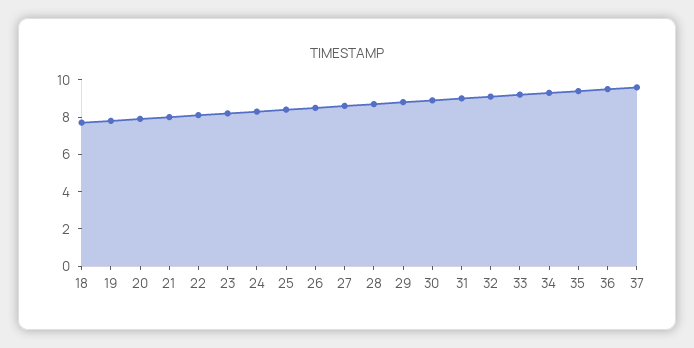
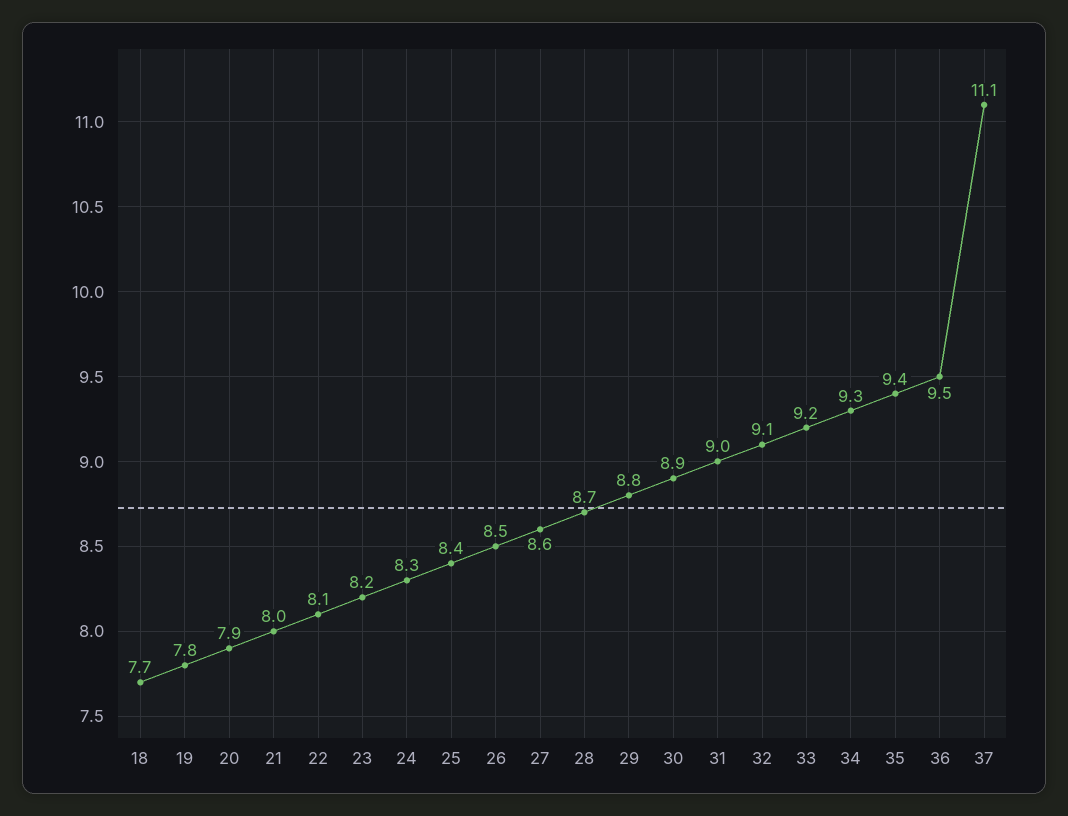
  {
    "18": 7.7,
    "19": 7.8,
    "20": 7.9,
    "21": 8,
    "22": 8.1,
    "23": 8.2,
    "24": 8.3,
    "25": 8.4,
    "26": 8.5,
    "27": 8.6,
    "28": 8.7,
    "29": 8.8,
    "30": 8.9,
    "31": 9,
    "32": 9.1,
    "33": 9.2,
    "34": 9.3,
    "35": 9.4,
    "36": 9.5,
-   "37": 9.5
+   "37": 11.1
  }

